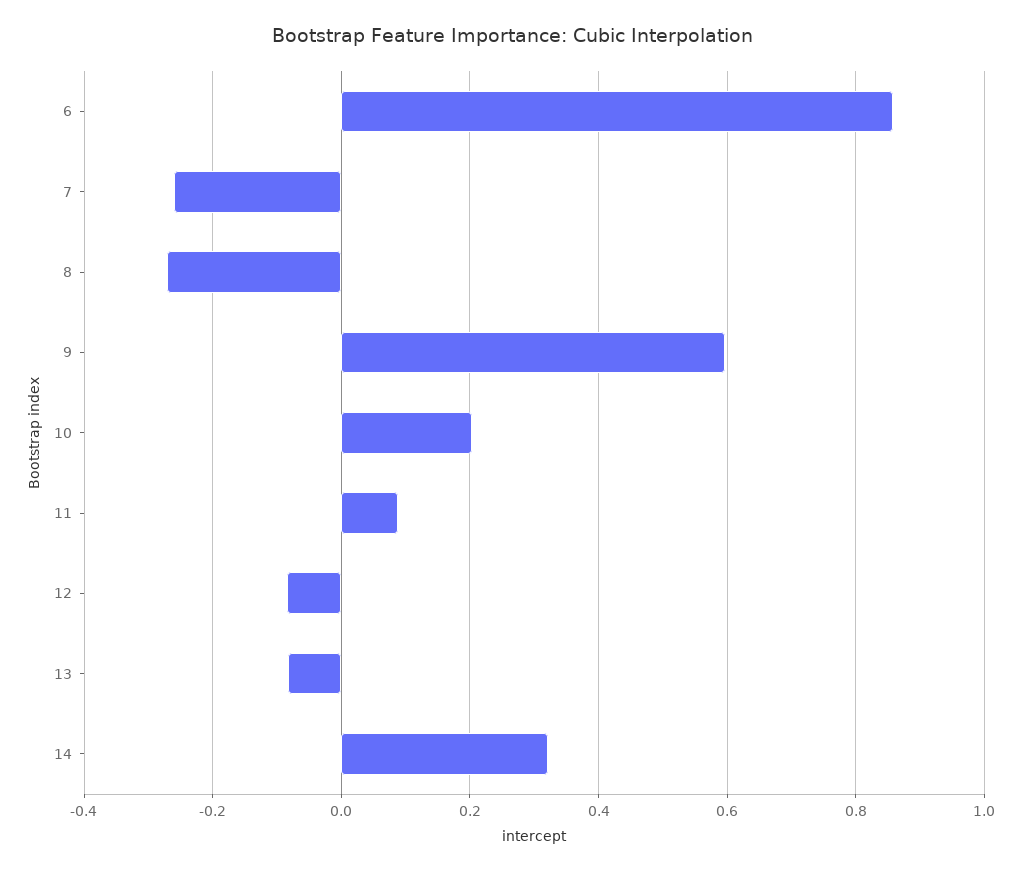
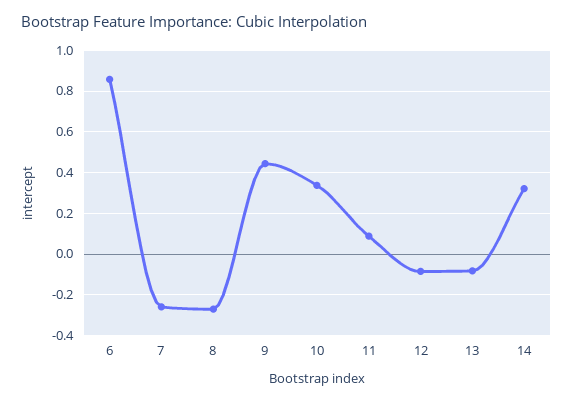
  {
    "6": 0.86,
    "7": -0.26,
    "8": -0.28,
-   "9": 0.6,
+   "9": 0.45,
-   "10": 0.2,
+   "10": 0.35,
    "11": 0.08,
    "12": -0.08,
    "13": -0.08,
    "14": 0.32
  }

